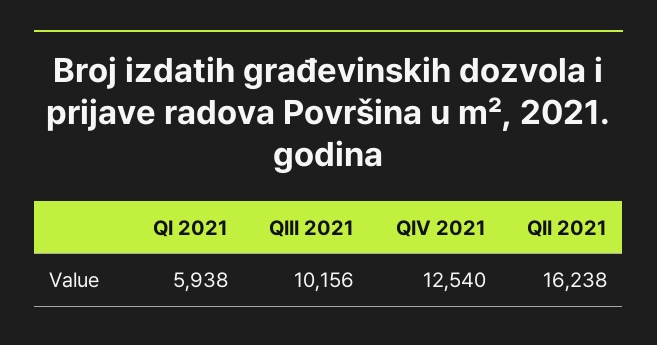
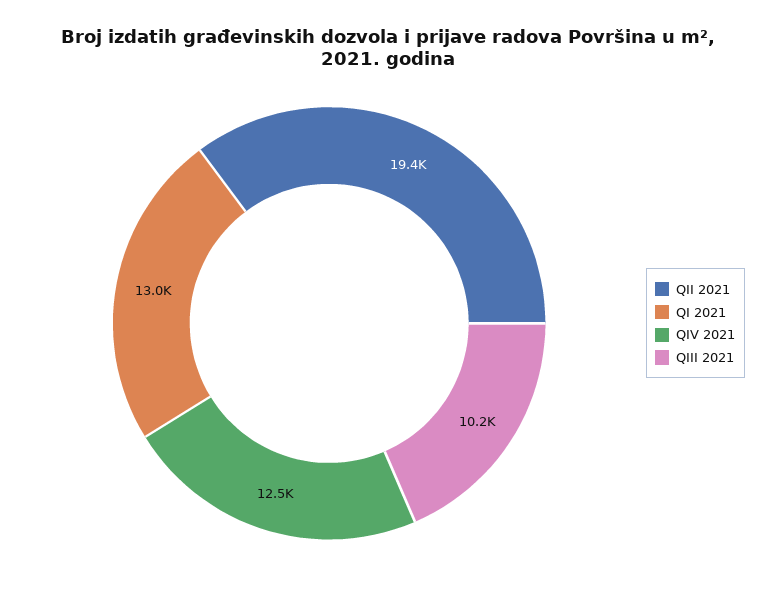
  {
-   "QI 2021": 5938,
+   "QI 2021": 13000,
    "QIII 2021": 10156,
    "QIV 2021": 12540,
-   "QII 2021": 16238
+   "QII 2021": 19400
  }

